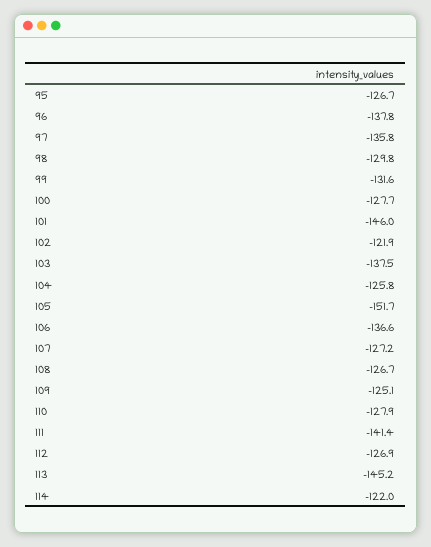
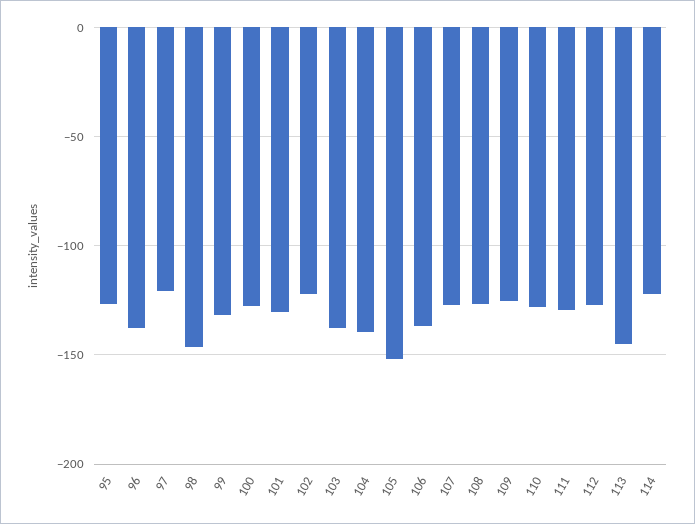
  {
    "95": -126.7,
    "96": -137.8,
-   "97": -135.8,
+   "97": -120,
-   "98": -129.8,
+   "98": -145,
    "99": -131.6,
    "100": -127.7,
-   "101": -146,
+   "101": -130,
    "102": -121.9,
    "103": -137.5,
-   "104": -125.8,
+   "104": -140,
    "105": -151.7,
    "106": -136.6,
    "107": -127.2,
    "108": -126.7,
    "109": -125.1,
    "110": -127.9,
-   "111": -141.4,
+   "111": -130,
    "112": -126.9,
    "113": -145.2,
    "114": -122
  }

